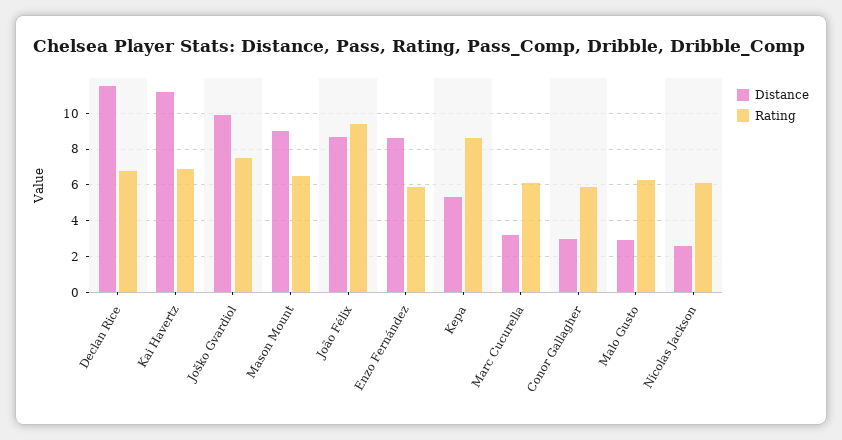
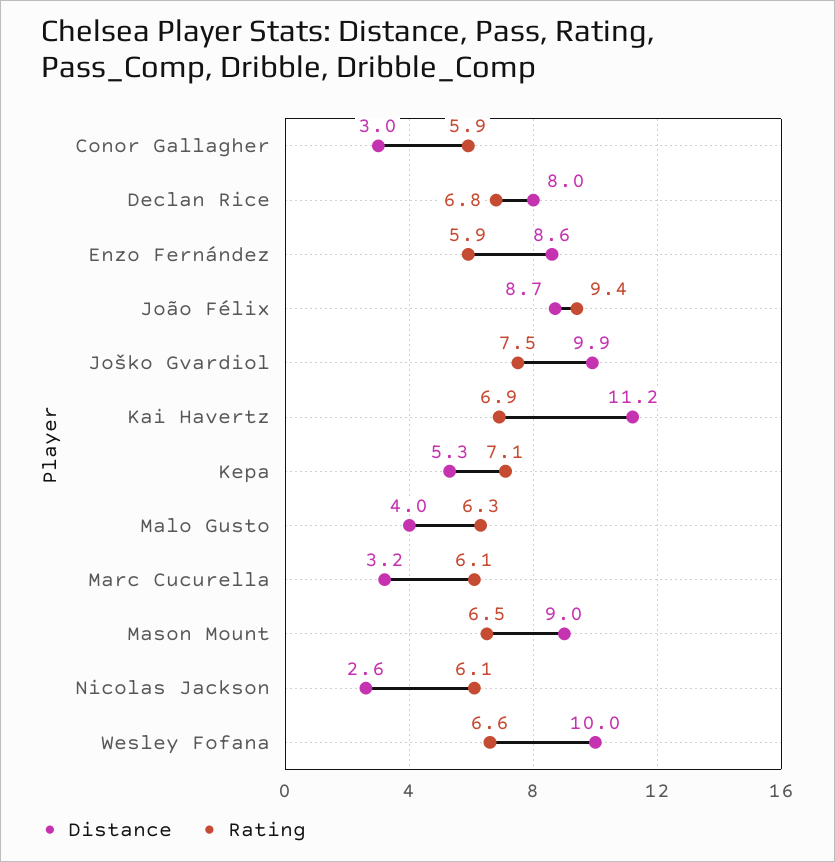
  {
    "Distance": {
-     "Declan Rice": 11.5,
+     "Declan Rice": 8,
      "Kai Havertz": 11.2,
      "Joško Gvardiol": 9.9,
      "Mason Mount": 9,
      "João Félix": 8.7,
      "Enzo Fernández": 8.6,
      "Kepa": 5.3,
      "Marc Cucurella": 3.2,
      "Conor Gallagher": 3,
-     "Malo Gusto": 3,
+     "Malo Gusto": 4,
-     "Nicolas Jackson": 2.6
+     "Nicolas Jackson": 2.6,
+     "Wesley Fofana": 10
    },
    "Rating": {
      "Declan Rice": 6.8,
      "Kai Havertz": 6.9,
      "Joško Gvardiol": 7.5,
      "Mason Mount": 6.5,
      "João Félix": 9.4,
      "Enzo Fernández": 5.9,
-     "Kepa": 8.5,
+     "Kepa": 7.1,
      "Marc Cucurella": 6.1,
      "Conor Gallagher": 5.9,
      "Malo Gusto": 6.3,
-     "Nicolas Jackson": 6.1
+     "Nicolas Jackson": 6.1,
+     "Wesley Fofana": 6.6
    }
  }

